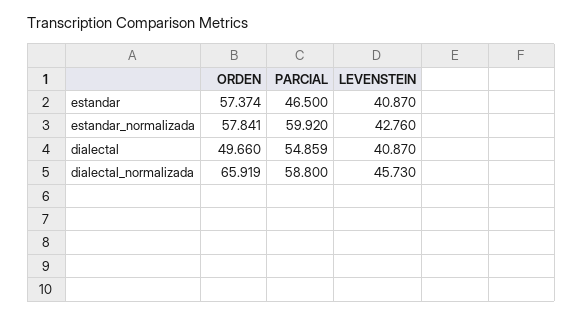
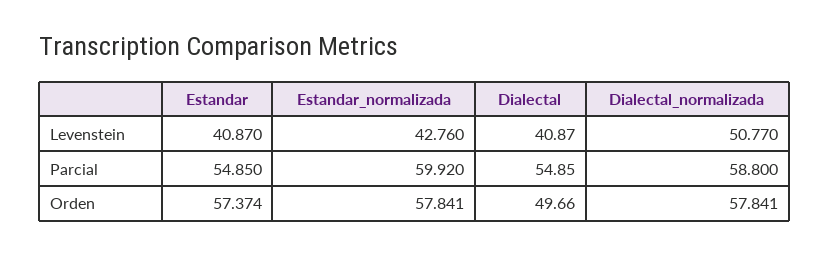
  {
    "ORDEN": {
      "estandar": 57.374,
      "estandar_normalizada": 57.841,
      "dialectal": 49.66,
-     "dialectal_normalizada": 65.919
+     "dialectal_normalizada": 57.841
    },
    "PARCIAL": {
-     "estandar": 46.5,
+     "estandar": 54.85,
      "estandar_normalizada": 59.92,
-     "dialectal": 54.859,
+     "dialectal": 54.85,
      "dialectal_normalizada": 58.8
    },
    "LEVENSTEIN": {
      "estandar": 40.87,
      "estandar_normalizada": 42.76,
      "dialectal": 40.87,
-     "dialectal_normalizada": 45.73
+     "dialectal_normalizada": 50.77
    }
  }

